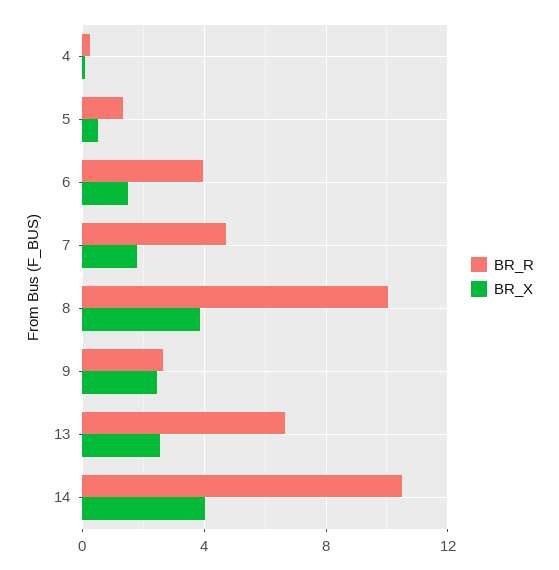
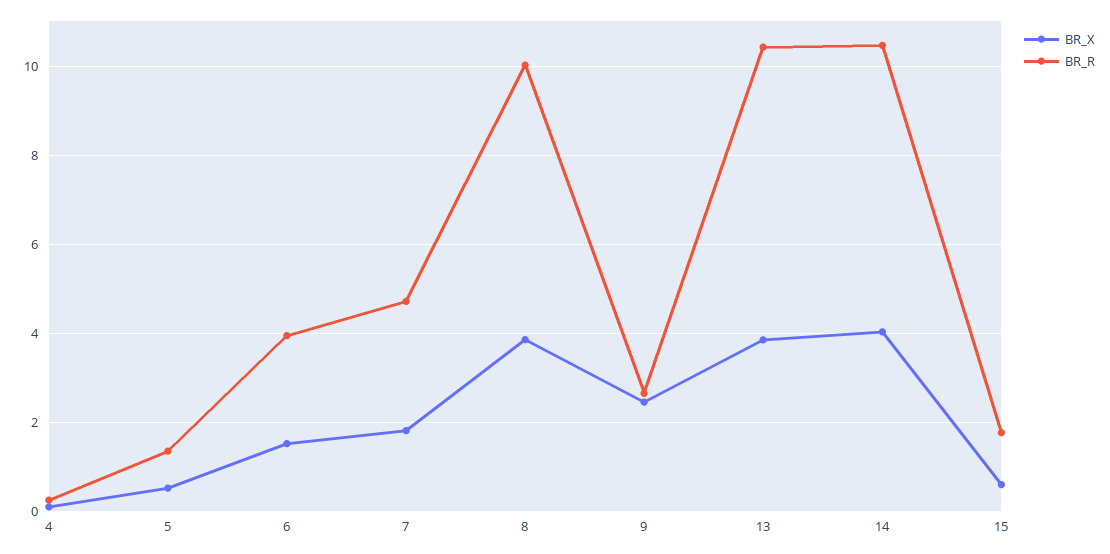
  {
    "BR_R": {
      "4": 0.2,
      "5": 1.4,
      "6": 4,
      "7": 4.8,
      "8": 10,
      "9": 2.6,
-     "13": 6.5,
+     "13": 10.4,
-     "14": 10.4
+     "14": 10.4,
+     "15": 1.8
    },
    "BR_X": {
      "4": 0,
      "5": 0.6,
      "6": 1.6,
      "7": 1.8,
      "8": 3.8,
      "9": 2.4,
-     "13": 2.5,
+     "13": 3.8,
-     "14": 4
+     "14": 4,
+     "15": 0.6
    }
  }

